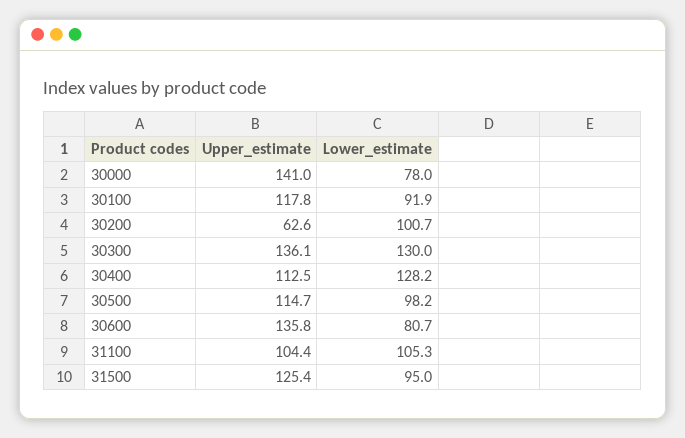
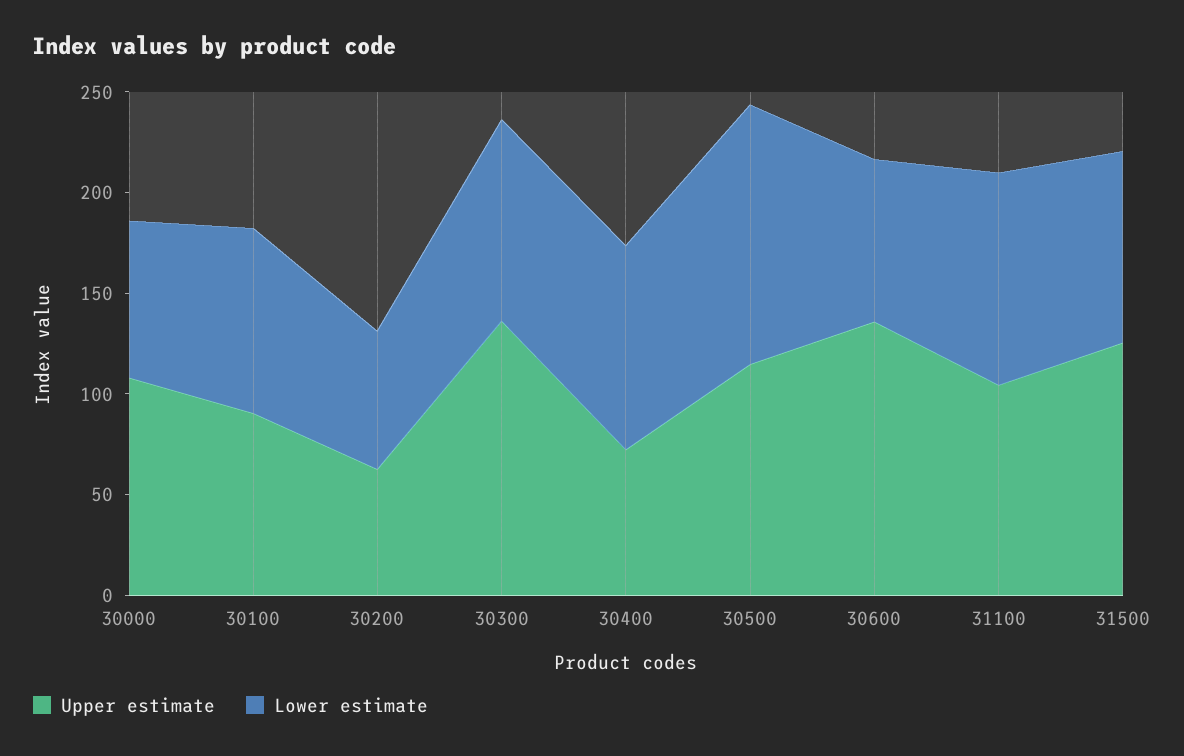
  {
    "Upper_estimate": {
-     "30000": 141,
+     "30000": 110,
-     "30100": 117.8,
+     "30100": 90,
      "30200": 62.6,
      "30300": 136.1,
-     "30400": 112.5,
+     "30400": 70,
      "30500": 114.7,
      "30600": 135.8,
      "31100": 104.4,
      "31500": 125.4
    },
    "Lower_estimate": {
      "30000": 78,
      "30100": 91.9,
-     "30200": 100.7,
+     "30200": 70,
-     "30300": 130,
+     "30300": 100,
-     "30400": 128.2,
+     "30400": 100,
-     "30500": 98.2,
+     "30500": 130,
      "30600": 80.7,
      "31100": 105.3,
      "31500": 95
    }
  }

